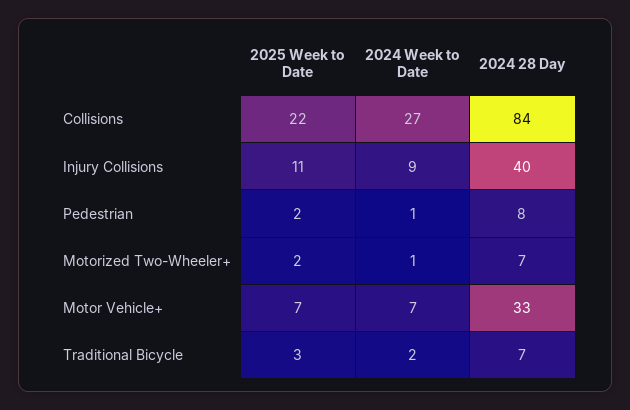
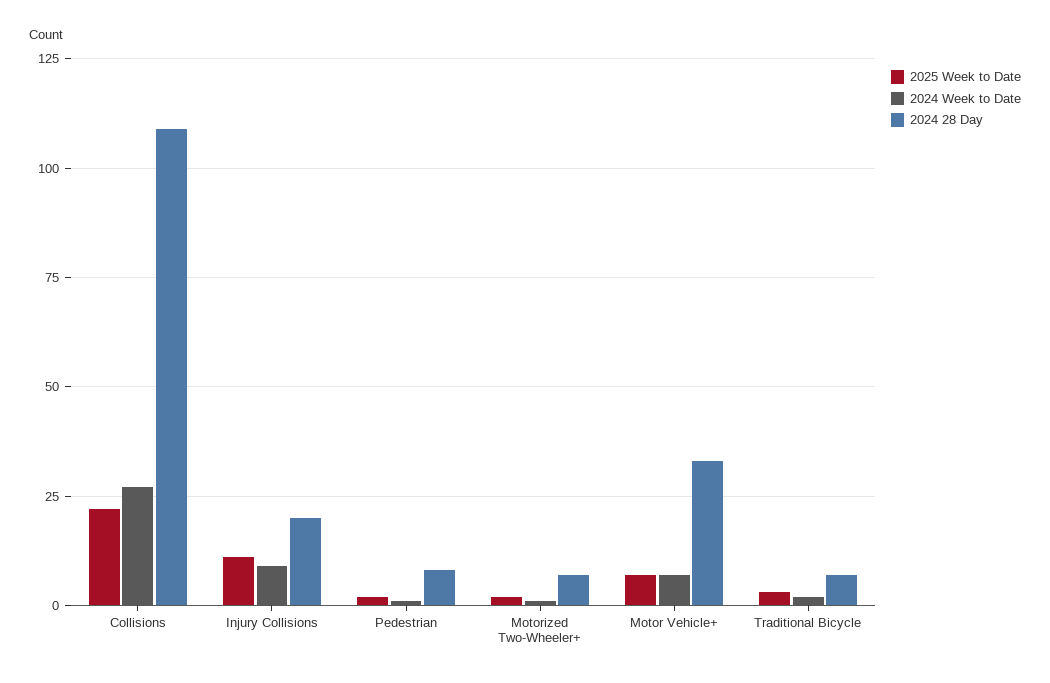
  {
    "2025 Week to Date": {
      "Collisions": 22,
      "Injury Collisions": 11,
      "Pedestrian": 2,
      "Motorized Two-Wheeler+": 2,
      "Motor Vehicle+": 7,
      "Traditional Bicycle": 3
    },
    "2024 Week to Date": {
      "Collisions": 27,
      "Injury Collisions": 9,
      "Pedestrian": 1,
      "Motorized Two-Wheeler+": 1,
      "Motor Vehicle+": 7,
      "Traditional Bicycle": 2
    },
    "2024 28 Day": {
-     "Collisions": 84,
+     "Collisions": 110,
-     "Injury Collisions": 40,
+     "Injury Collisions": 20,
      "Pedestrian": 8,
      "Motorized Two-Wheeler+": 7,
      "Motor Vehicle+": 33,
      "Traditional Bicycle": 7
    }
  }

